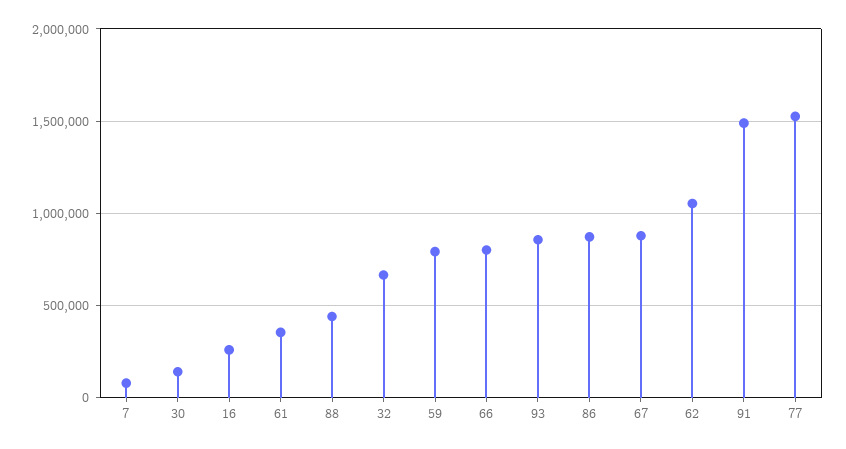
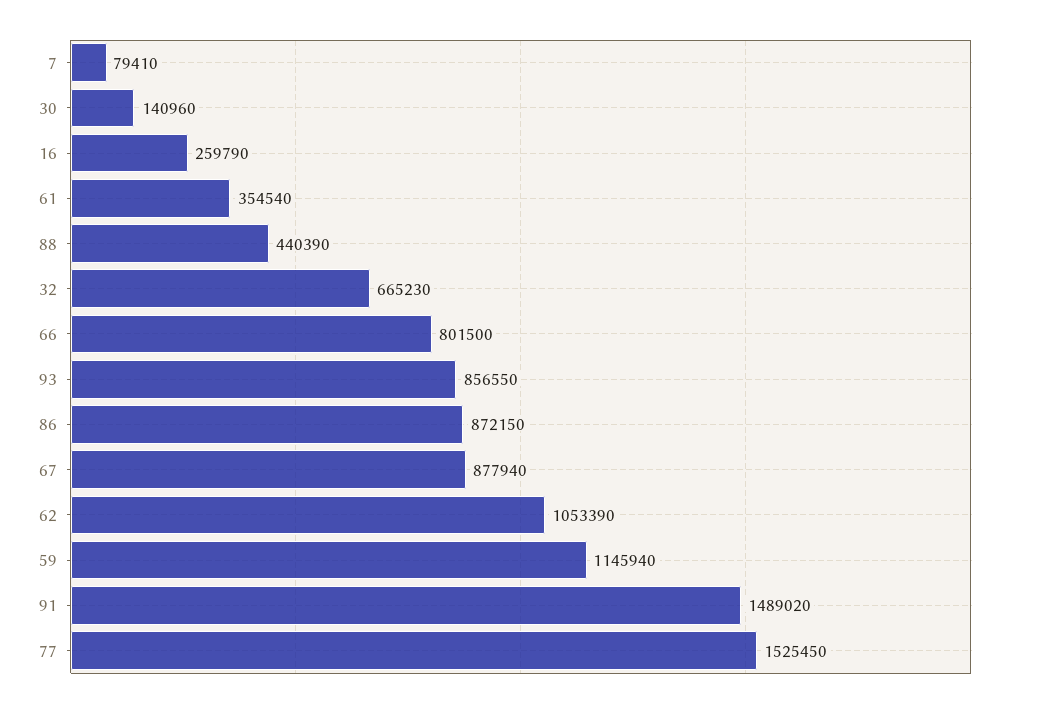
  {
    "7": 79410,
    "30": 140960,
    "16": 259790,
    "61": 354540,
    "88": 440390,
    "32": 665230,
-   "59": 800000,
+   "59": 1145940,
    "66": 801500,
    "93": 856550,
    "86": 872150,
    "67": 877940,
    "62": 1053390,
    "91": 1489020,
    "77": 1525450
  }

